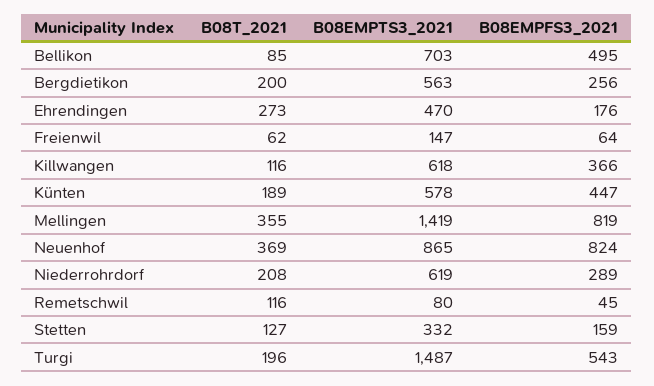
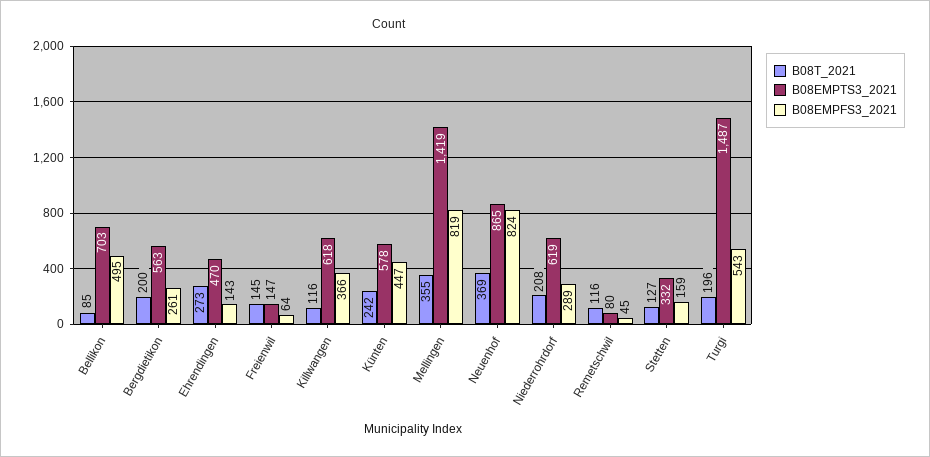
  {
    "B08T_2021": {
      "Bellikon": 85,
      "Bergdietikon": 200,
      "Ehrendingen": 273,
-     "Freienwil": 62,
+     "Freienwil": 145,
      "Killwangen": 116,
-     "Künten": 189,
+     "Künten": 242,
      "Mellingen": 355,
      "Neuenhof": 369,
      "Niederrohrdorf": 208,
      "Remetschwil": 116,
      "Stetten": 127,
      "Turgi": 196
    },
    "B08EMPTS3_2021": {
      "Bellikon": 703,
      "Bergdietikon": 563,
      "Ehrendingen": 470,
      "Freienwil": 147,
      "Killwangen": 618,
      "Künten": 578,
      "Mellingen": 1419,
      "Neuenhof": 865,
      "Niederrohrdorf": 619,
      "Remetschwil": 80,
      "Stetten": 332,
      "Turgi": 1487
    },
    "B08EMPFS3_2021": {
      "Bellikon": 495,
-     "Bergdietikon": 256,
+     "Bergdietikon": 261,
-     "Ehrendingen": 176,
+     "Ehrendingen": 143,
      "Freienwil": 64,
      "Killwangen": 366,
      "Künten": 447,
      "Mellingen": 819,
      "Neuenhof": 824,
      "Niederrohrdorf": 289,
      "Remetschwil": 45,
      "Stetten": 159,
      "Turgi": 543
    }
  }

